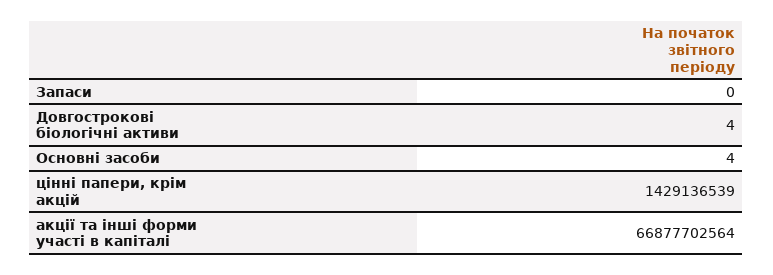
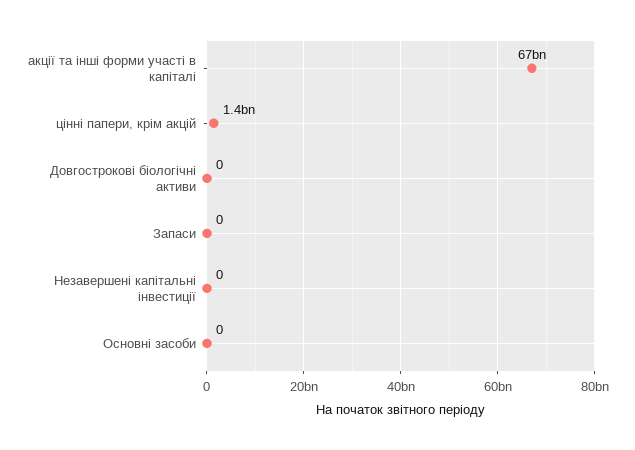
  {
    "Запаси": 0,
-   "Довгострокові біологічні активи": 4,
+   "Довгострокові біологічні активи": 0,
-   "Основні засоби": 4,
+   "Основні засоби": 0,
    "цінні папери, крім акцій": 1429136539,
-   "акції та інші форми участі в капіталі": 66877702564
+   "акції та інші форми участі в капіталі": 66877702564,
+   "Незавершені капітальні інвестиції": 0
  }

